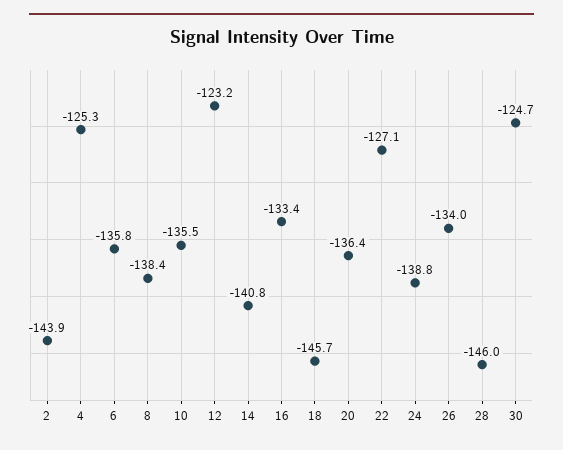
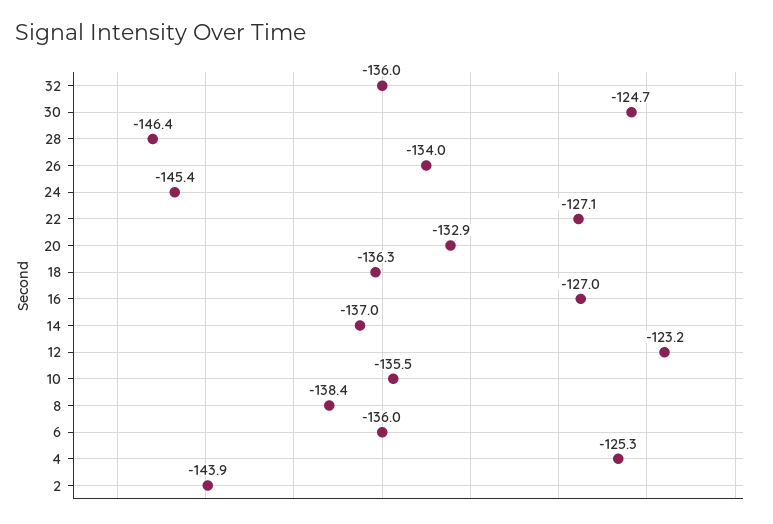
  {
    "2": -143.9,
    "4": -125.3,
-   "6": -135.8,
+   "6": -136,
    "8": -138.4,
    "10": -135.5,
    "12": -123.2,
-   "14": -140.8,
+   "14": -137,
-   "16": -133.4,
+   "16": -127,
-   "18": -145.7,
+   "18": -136.3,
-   "20": -136.4,
+   "20": -132.9,
    "22": -127.1,
-   "24": -138.8,
+   "24": -145.4,
    "26": -134,
-   "28": -146,
+   "28": -146.4,
-   "30": -124.7
+   "30": -124.7,
+   "32": -136
  }

